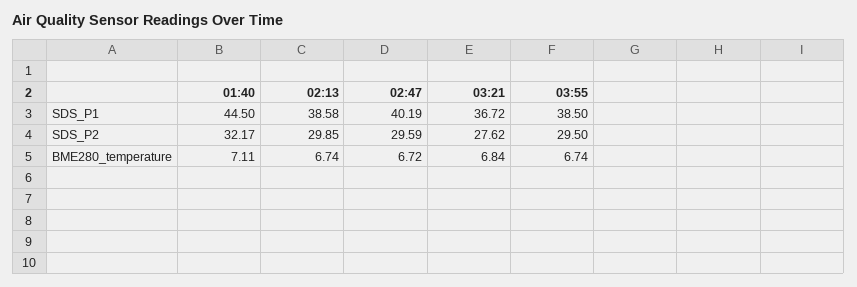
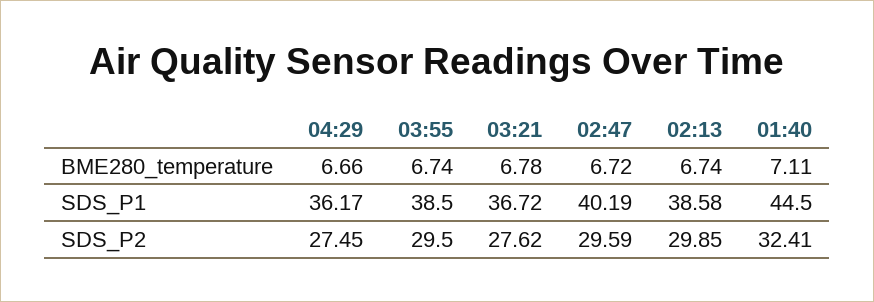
  {
    "01:40": {
      "SDS_P1": 44.5,
-     "SDS_P2": 32.17,
+     "SDS_P2": 32.41,
      "BME280_temperature": 7.11
    },
    "02:13": {
      "SDS_P1": 38.58,
      "SDS_P2": 29.85,
      "BME280_temperature": 6.74
    },
    "02:47": {
      "SDS_P1": 40.19,
      "SDS_P2": 29.59,
      "BME280_temperature": 6.72
    },
    "03:21": {
      "SDS_P1": 36.72,
      "SDS_P2": 27.62,
-     "BME280_temperature": 6.84
+     "BME280_temperature": 6.78
    },
    "03:55": {
      "SDS_P1": 38.5,
      "SDS_P2": 29.5,
      "BME280_temperature": 6.74
-   }
+   },
+   "04:29": {
+     "BME280_temperature": 6.66,
+     "SDS_P1": 36.17,
+     "SDS_P2": 27.45
+   }
  }

